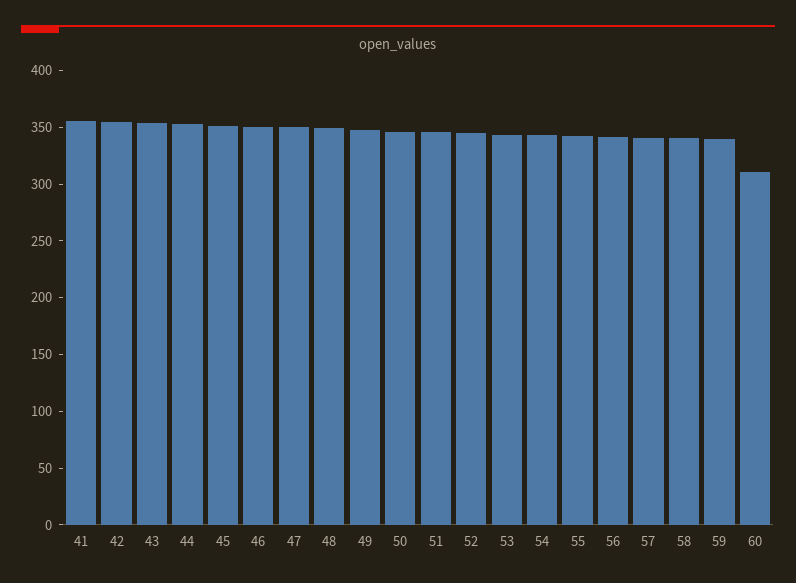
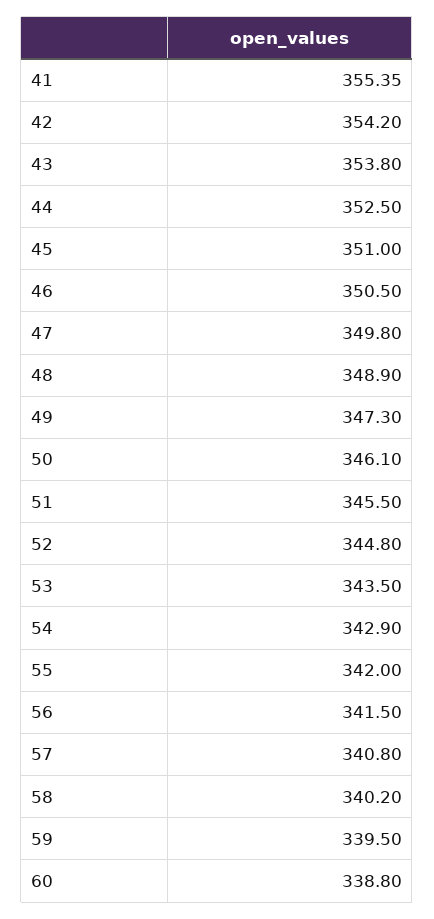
  {
    "41": 355.35,
    "42": 354.2,
    "43": 353.8,
    "44": 352.5,
    "45": 351,
    "46": 350.5,
    "47": 349.8,
    "48": 348.9,
    "49": 347.3,
    "50": 346.1,
    "51": 345.5,
    "52": 344.8,
    "53": 343.5,
    "54": 342.9,
    "55": 342,
    "56": 341.5,
    "57": 340.8,
    "58": 340.2,
    "59": 339.5,
-   "60": 310
+   "60": 338.8
  }

